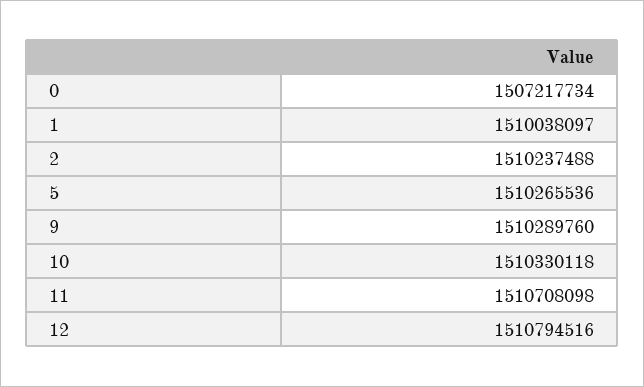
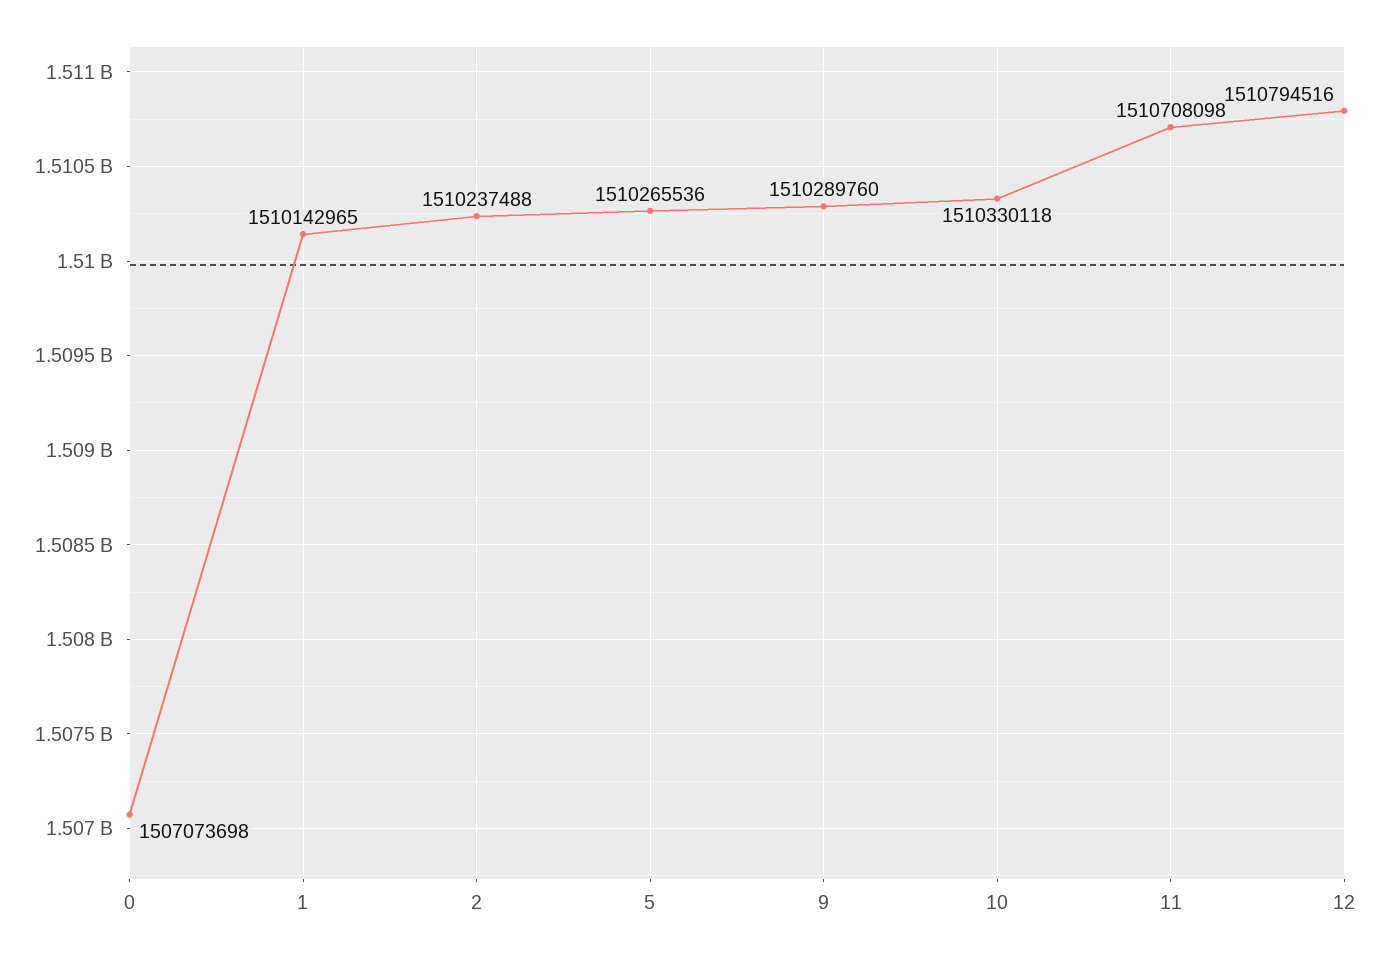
  {
-   "0": 1507217734,
+   "0": 1507073698,
-   "1": 1510038097,
+   "1": 1510142965,
    "2": 1510237488,
    "5": 1510265536,
    "9": 1510289760,
    "10": 1510330118,
    "11": 1510708098,
    "12": 1510794516
  }

